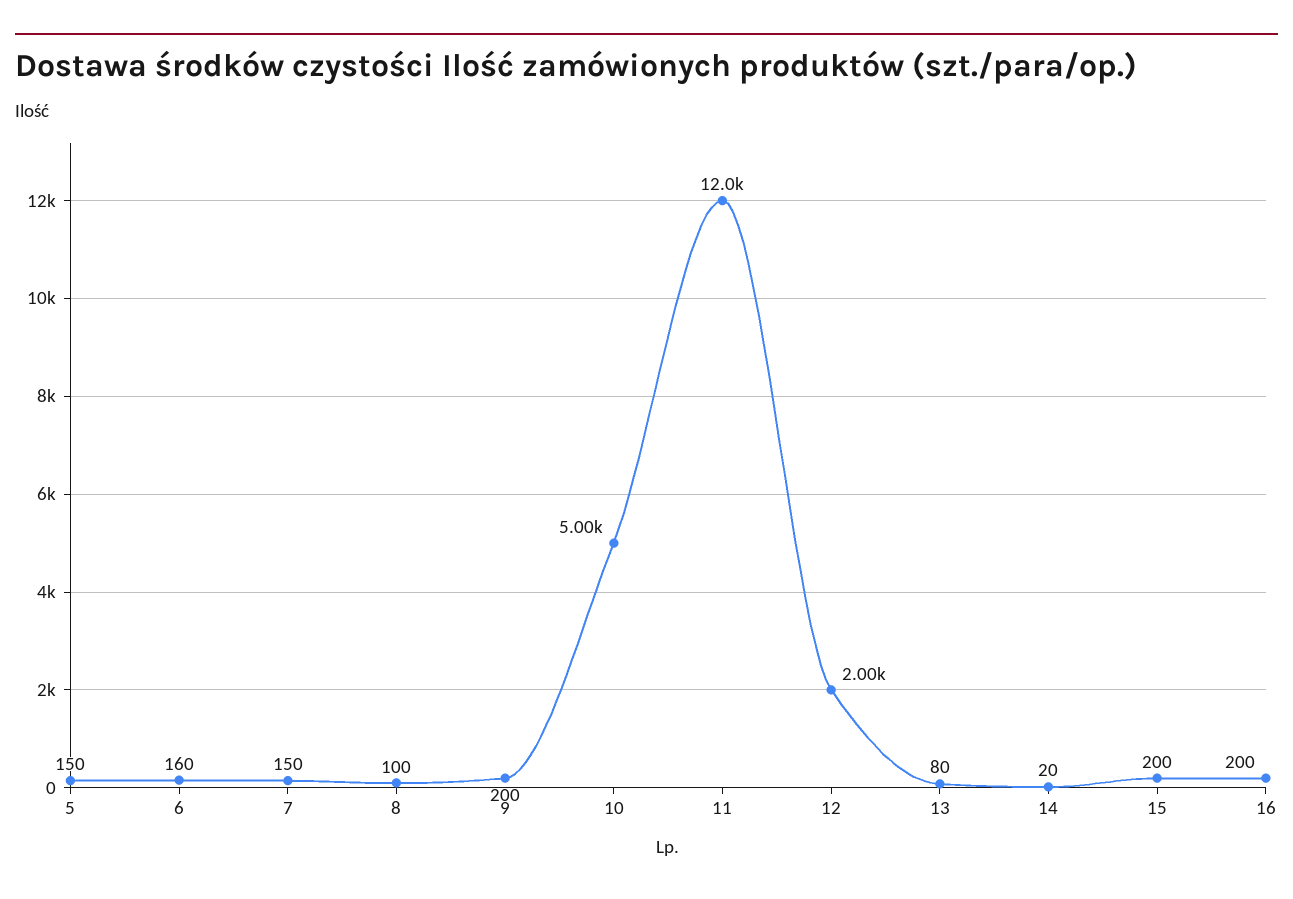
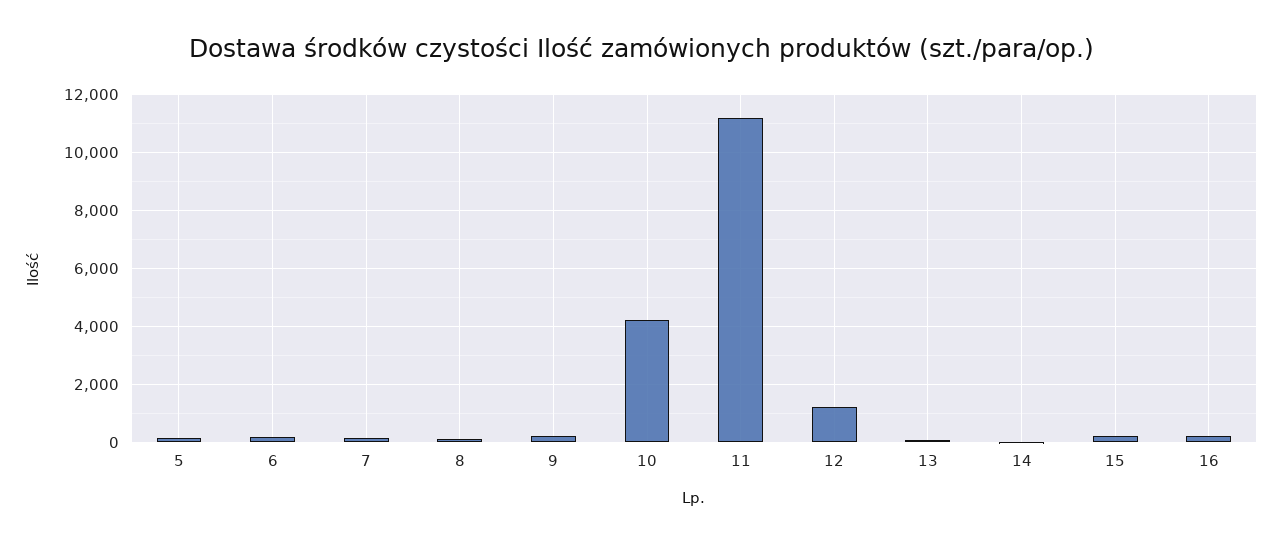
  {
    "5": 150,
    "6": 160,
    "7": 150,
    "8": 100,
    "9": 200,
-   "10": 5000,
+   "10": 4250,
-   "11": 12000,
+   "11": 11250,
-   "12": 2000,
+   "12": 1250,
    "13": 80,
    "14": 20,
    "15": 200,
    "16": 200
  }

